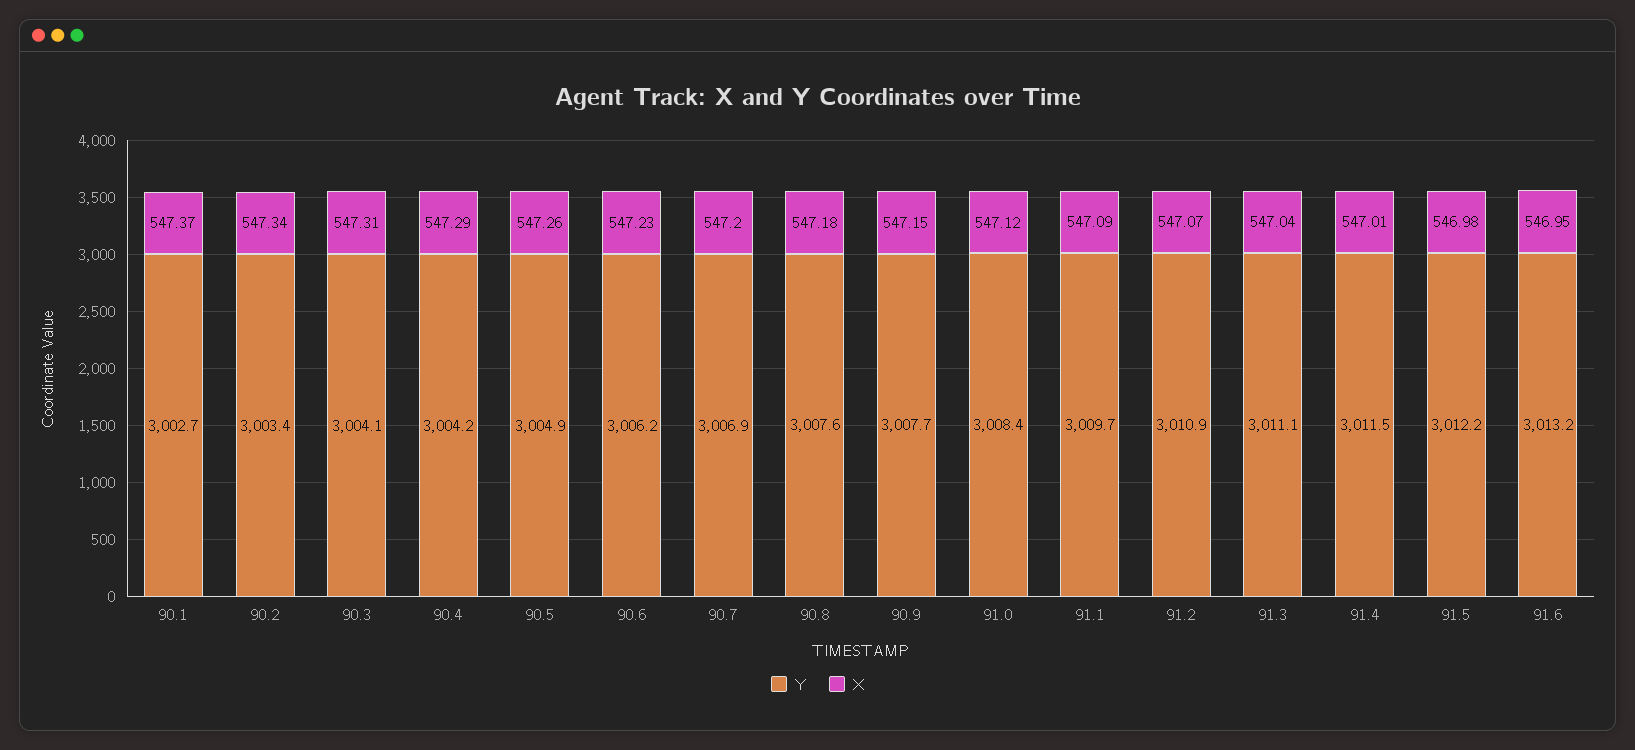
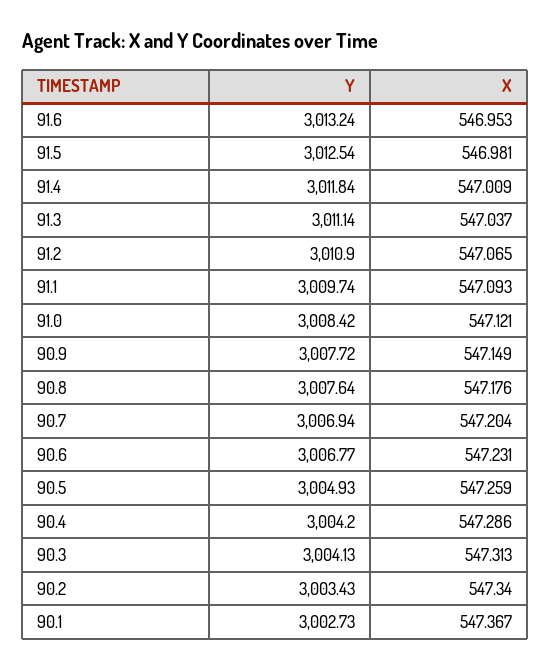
  {
    "Y": {
      "90.1": 3002.73,
      "90.2": 3003.43,
      "90.3": 3004.13,
      "90.4": 3004.2,
      "90.5": 3004.93,
-     "90.6": 3006.2,
+     "90.6": 3006.77,
      "90.7": 3006.94,
      "90.8": 3007.64,
      "90.9": 3007.72,
      "91.0": 3008.42,
      "91.1": 3009.74,
      "91.2": 3010.9,
      "91.3": 3011.14,
-     "91.4": 3011.5,
+     "91.4": 3011.84,
-     "91.5": 3012.2,
+     "91.5": 3012.54,
      "91.6": 3013.24
    },
    "X": {
      "90.1": 547.367,
      "90.2": 547.34,
      "90.3": 547.313,
      "90.4": 547.286,
      "90.5": 547.259,
      "90.6": 547.231,
      "90.7": 547.204,
      "90.8": 547.176,
      "90.9": 547.149,
      "91.0": 547.121,
      "91.1": 547.093,
      "91.2": 547.065,
      "91.3": 547.037,
      "91.4": 547.009,
      "91.5": 546.981,
      "91.6": 546.953
    }
  }

